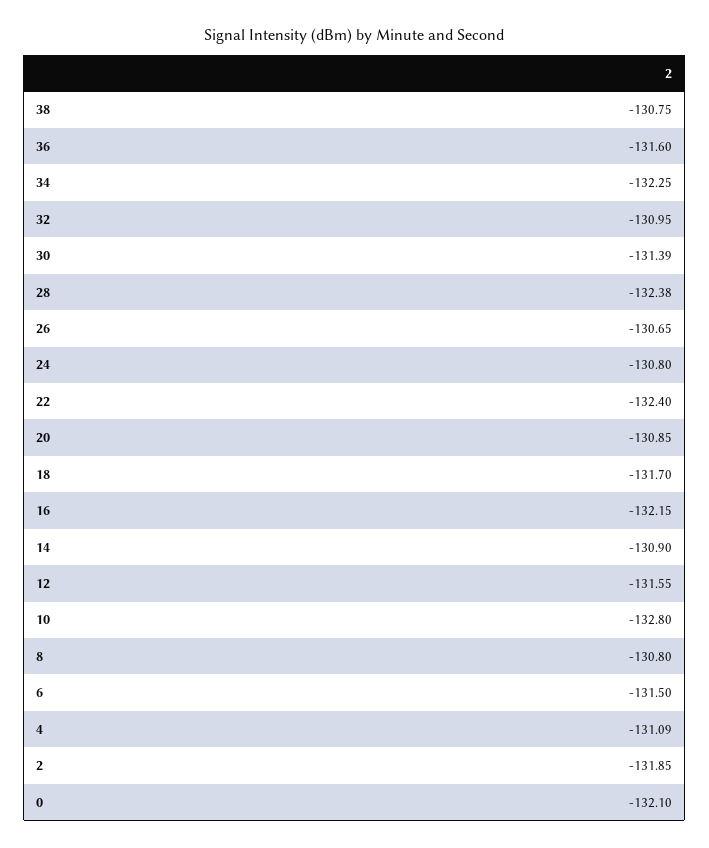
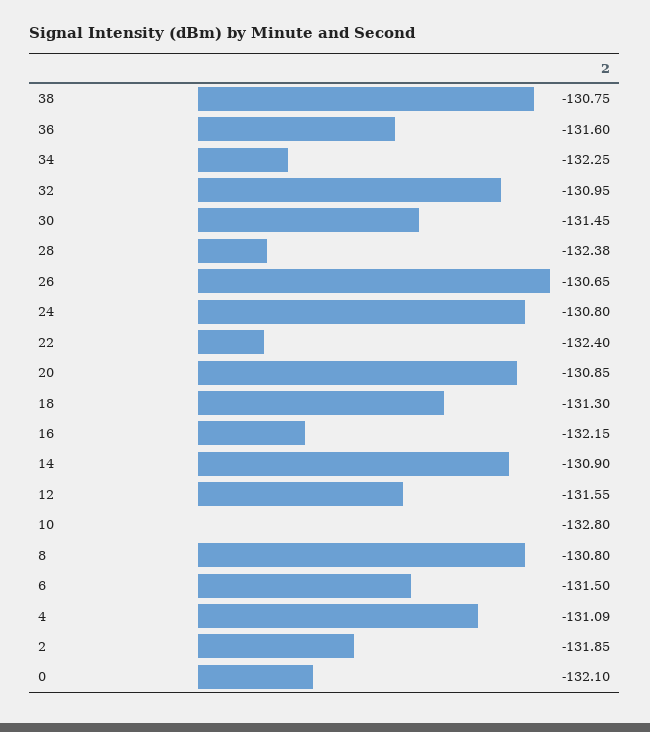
  {
    "38": -130.75,
    "36": -131.6,
    "34": -132.25,
    "32": -130.95,
-   "30": -131.39,
+   "30": -131.45,
    "28": -132.38,
    "26": -130.65,
    "24": -130.8,
    "22": -132.4,
    "20": -130.85,
-   "18": -131.7,
+   "18": -131.3,
    "16": -132.15,
    "14": -130.9,
    "12": -131.55,
    "10": -132.8,
    "8": -130.8,
    "6": -131.5,
    "4": -131.09,
    "2": -131.85,
    "0": -132.1
  }

